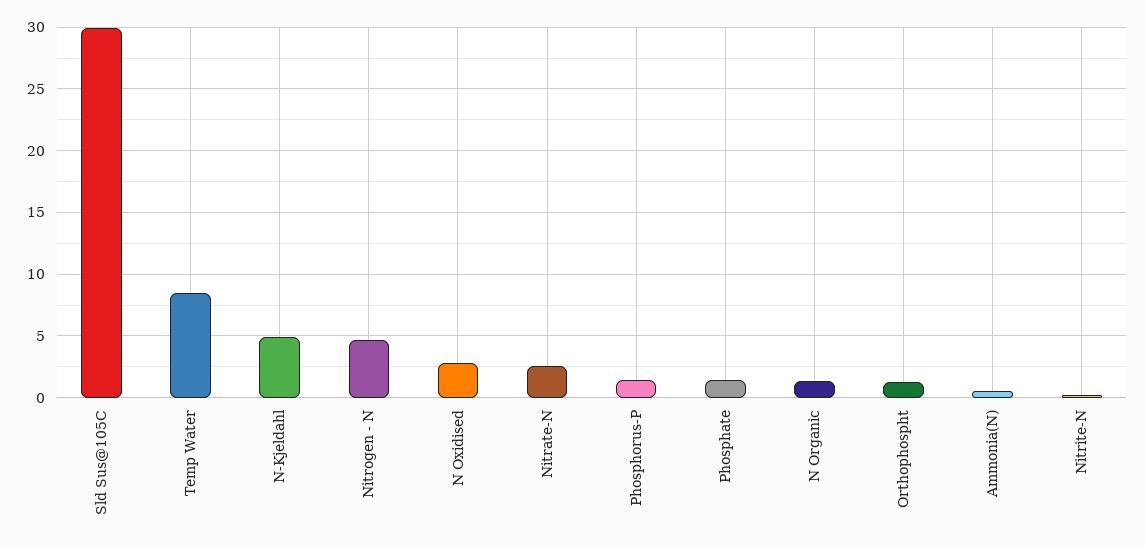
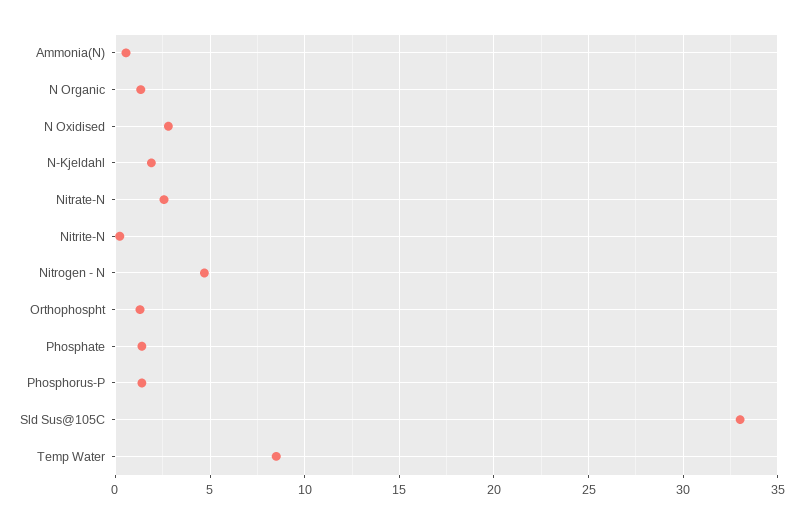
  {
-   "Sld Sus@105C": 30,
+   "Sld Sus@105C": 33,
    "Temp Water": 8.5,
-   "N-Kjeldahl": 5,
+   "N-Kjeldahl": 2,
    "Nitrogen - N": 4.5,
    "N Oxidised": 3,
    "Nitrate-N": 2.5,
    "Phosphorus-P": 1.5,
    "Phosphate": 1.5,
    "N Organic": 1.5,
    "Orthophospht": 1.5,
    "Ammonia(N)": 0.5,
    "Nitrite-N": 0
  }

